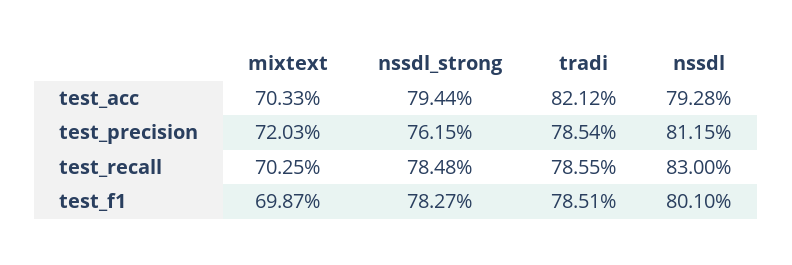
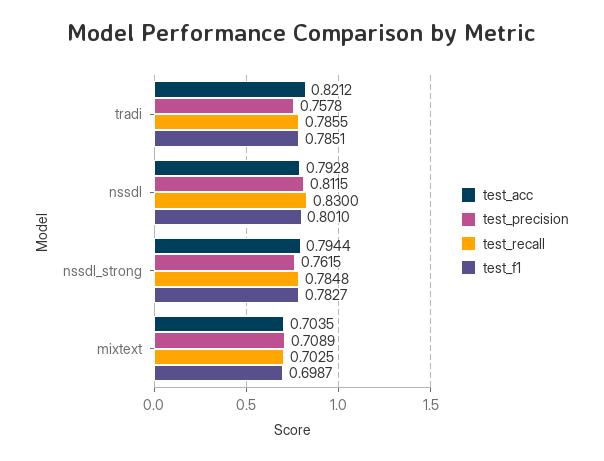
  {
    "test_acc": {
-     "mixtext": 0.7033,
+     "mixtext": 0.7035,
      "nssdl_strong": 0.7944,
      "tradi": 0.8212,
      "nssdl": 0.7928
    },
    "test_precision": {
-     "mixtext": 0.7203,
+     "mixtext": 0.7089,
      "nssdl_strong": 0.7615,
-     "tradi": 0.7854,
+     "tradi": 0.7578,
      "nssdl": 0.8115
    },
    "test_recall": {
      "mixtext": 0.7025,
      "nssdl_strong": 0.7848,
      "tradi": 0.7855,
      "nssdl": 0.83
    },
    "test_f1": {
      "mixtext": 0.6987,
      "nssdl_strong": 0.7827,
      "tradi": 0.7851,
      "nssdl": 0.801
    }
  }

